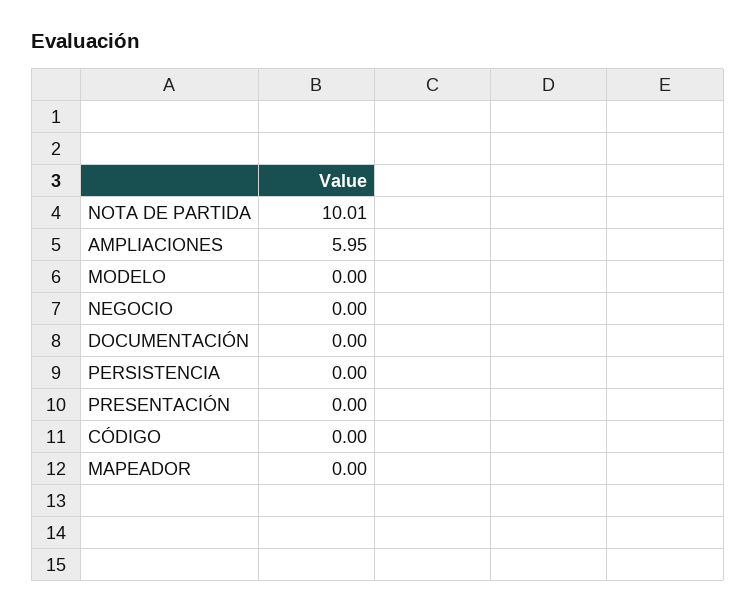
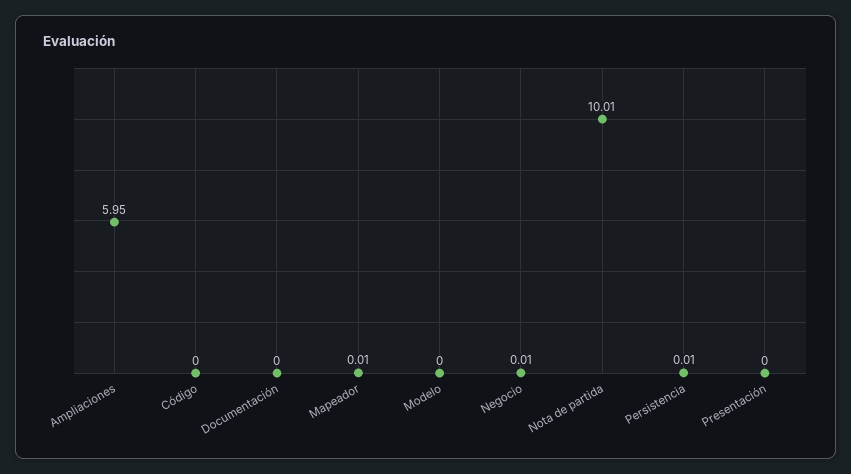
  {
    "NOTA DE PARTIDA": 10.01,
    "AMPLIACIONES": 5.95,
    "MODELO": 0,
-   "NEGOCIO": 0,
+   "NEGOCIO": 0.01,
    "DOCUMENTACIÓN": 0,
-   "PERSISTENCIA": 0,
+   "PERSISTENCIA": 0.01,
    "PRESENTACIÓN": 0,
    "CÓDIGO": 0,
-   "MAPEADOR": 0
+   "MAPEADOR": 0.01
  }

